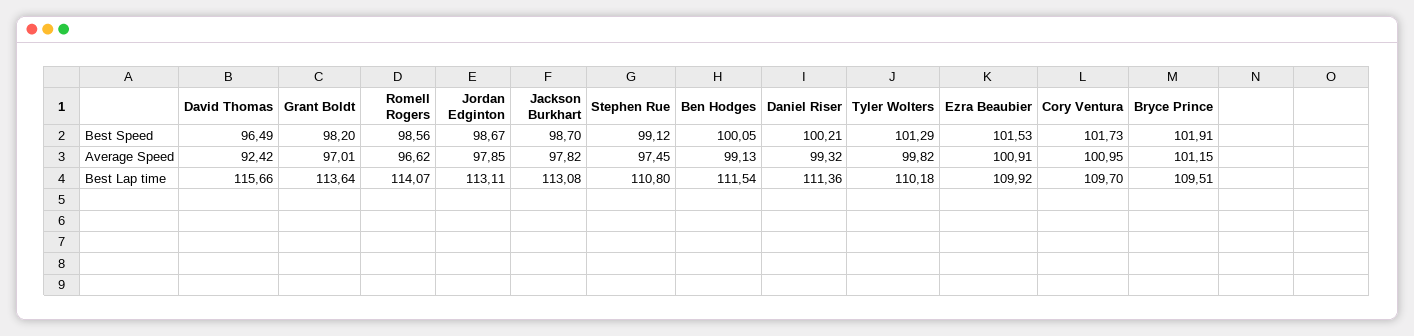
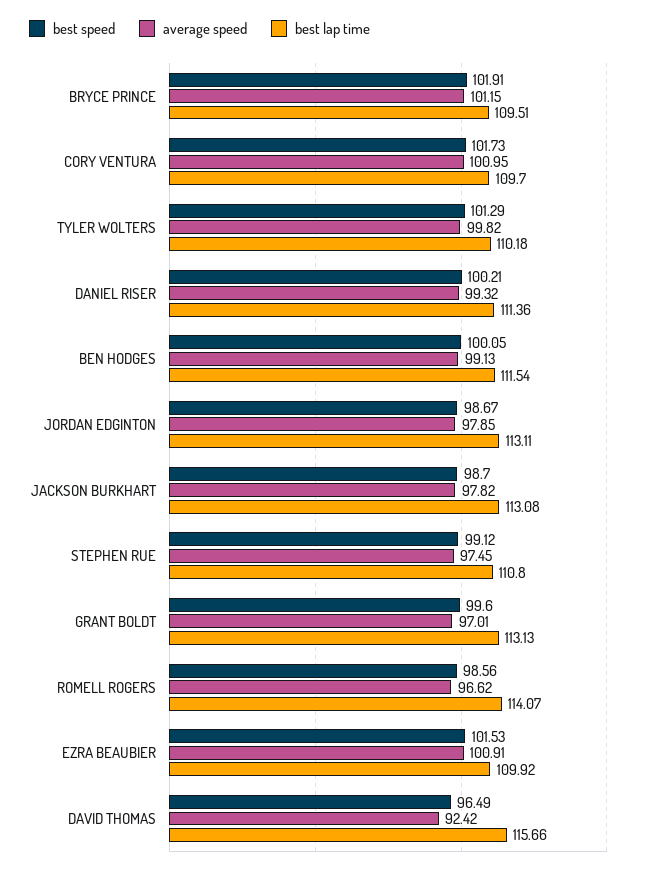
  {
    "Best Speed": {
      "David Thomas": 96.49,
-     "Grant Boldt": 98.2,
+     "Grant Boldt": 99.6,
      "Romell Rogers": 98.56,
      "Jordan Edginton": 98.67,
      "Jackson Burkhart": 98.7,
      "Stephen Rue": 99.12,
      "Ben Hodges": 100.05,
      "Daniel Riser": 100.21,
      "Tyler Wolters": 101.29,
      "Ezra Beaubier": 101.53,
      "Cory Ventura": 101.73,
      "Bryce Prince": 101.91
    },
    "Average Speed": {
      "David Thomas": 92.42,
      "Grant Boldt": 97.01,
      "Romell Rogers": 96.62,
      "Jordan Edginton": 97.85,
      "Jackson Burkhart": 97.82,
      "Stephen Rue": 97.45,
      "Ben Hodges": 99.13,
      "Daniel Riser": 99.32,
      "Tyler Wolters": 99.82,
      "Ezra Beaubier": 100.91,
      "Cory Ventura": 100.95,
      "Bryce Prince": 101.15
    },
    "Best Lap time": {
      "David Thomas": 115.66,
-     "Grant Boldt": 113.64,
+     "Grant Boldt": 113.13,
      "Romell Rogers": 114.07,
      "Jordan Edginton": 113.11,
      "Jackson Burkhart": 113.08,
      "Stephen Rue": 110.8,
      "Ben Hodges": 111.54,
      "Daniel Riser": 111.36,
      "Tyler Wolters": 110.18,
      "Ezra Beaubier": 109.92,
      "Cory Ventura": 109.7,
      "Bryce Prince": 109.51
    }
  }

